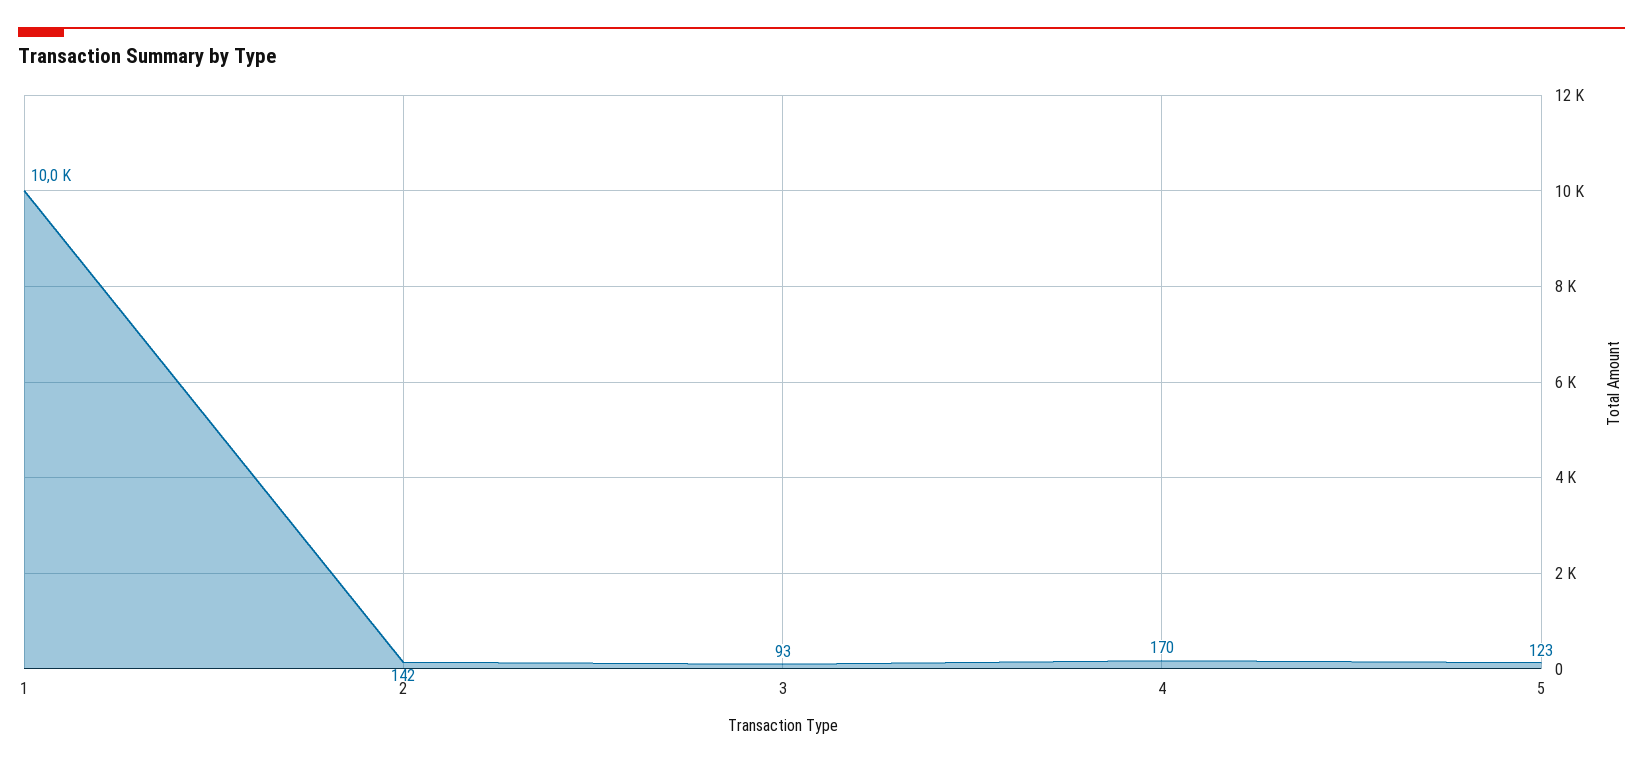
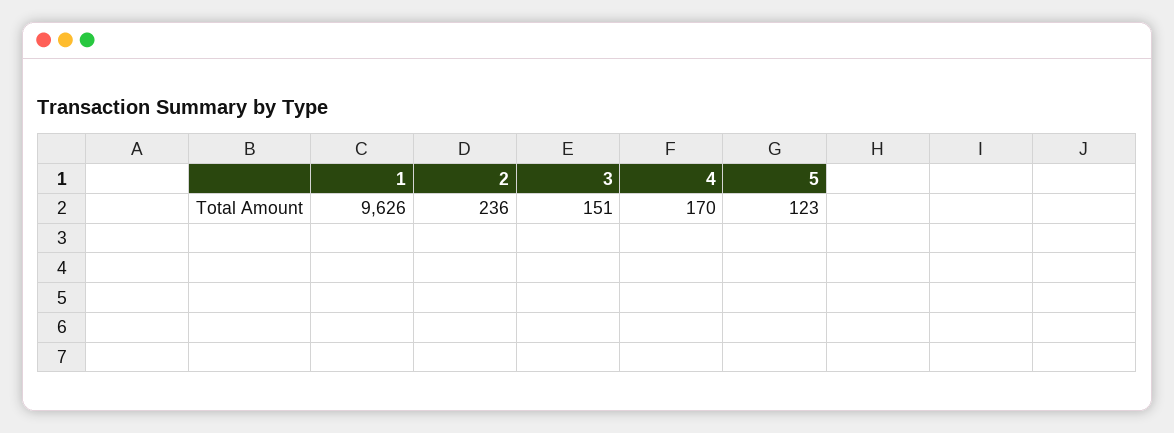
  {
-   "1": 10000,
+   "1": 9626,
-   "2": 142,
+   "2": 236,
-   "3": 93,
+   "3": 151,
    "4": 170,
    "5": 123
  }

